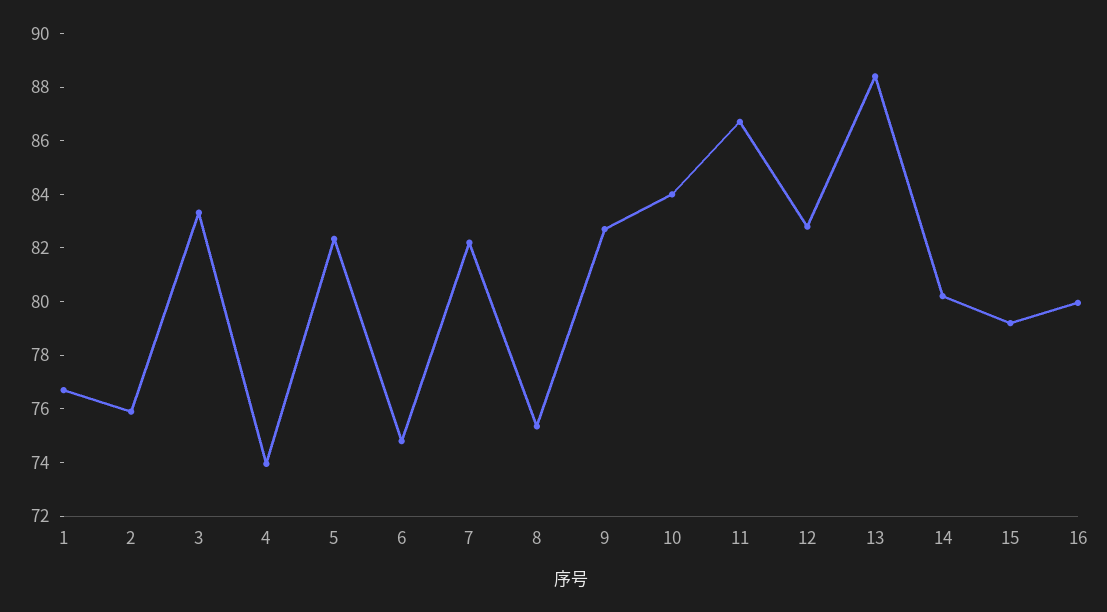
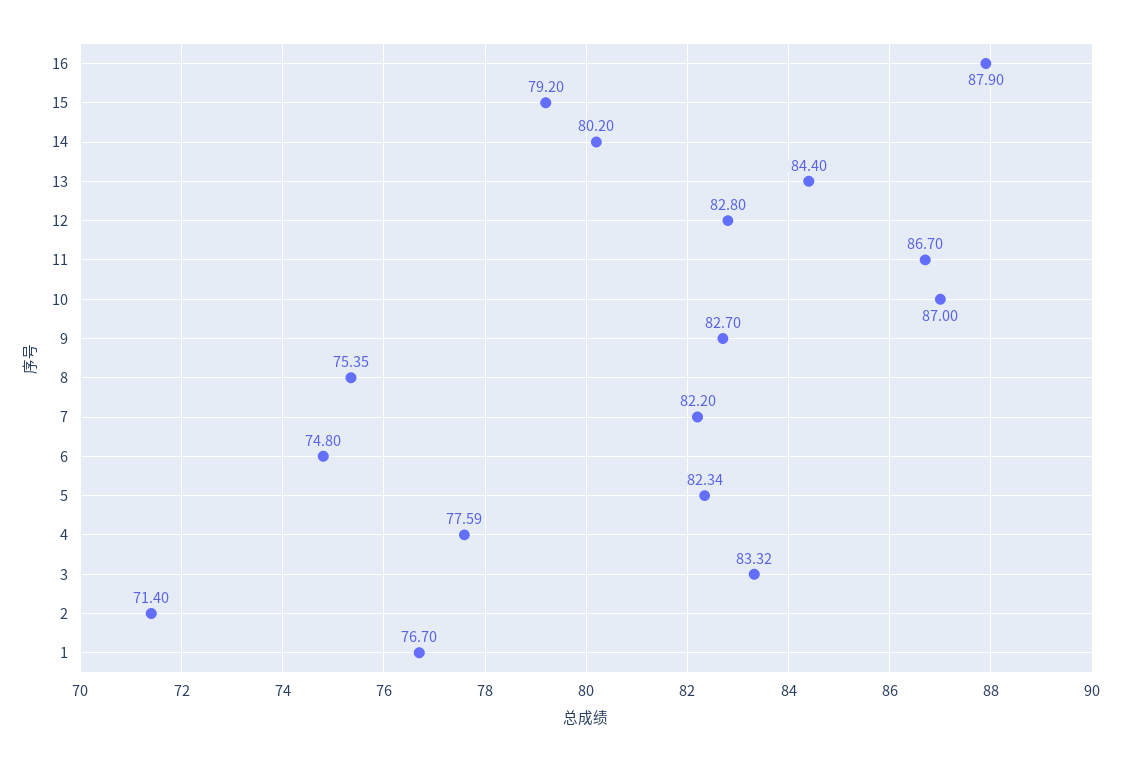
  {
    "1": 76.7,
-   "2": 76,
+   "2": 71.4,
    "3": 83.32,
-   "4": 74,
+   "4": 77.59,
    "5": 82.34,
    "6": 74.8,
    "7": 82.2,
    "8": 75.35,
    "9": 82.7,
-   "10": 84,
+   "10": 87,
    "11": 86.7,
    "12": 82.8,
-   "13": 88.5,
+   "13": 84.4,
    "14": 80.2,
    "15": 79.2,
-   "16": 80
+   "16": 87.9
  }

